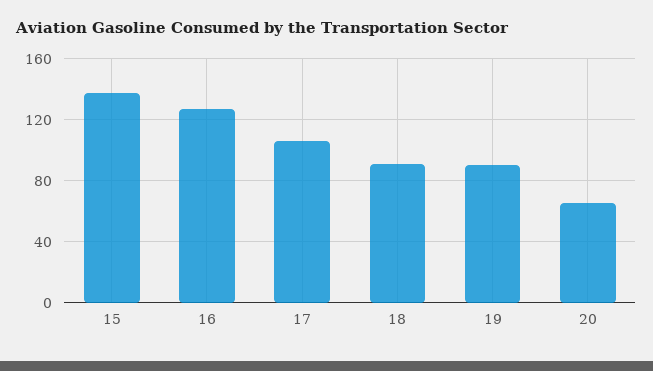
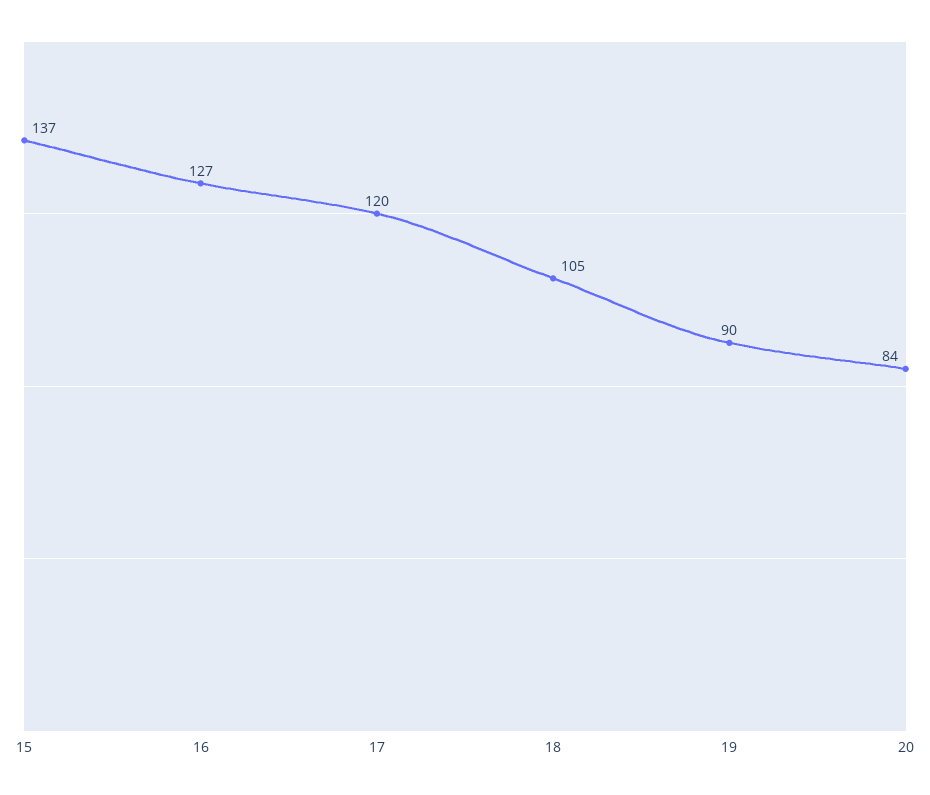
  {
    "15": 137,
    "16": 127,
-   "17": 105,
+   "17": 120,
-   "18": 90,
+   "18": 105,
    "19": 90,
-   "20": 65
+   "20": 84
  }

